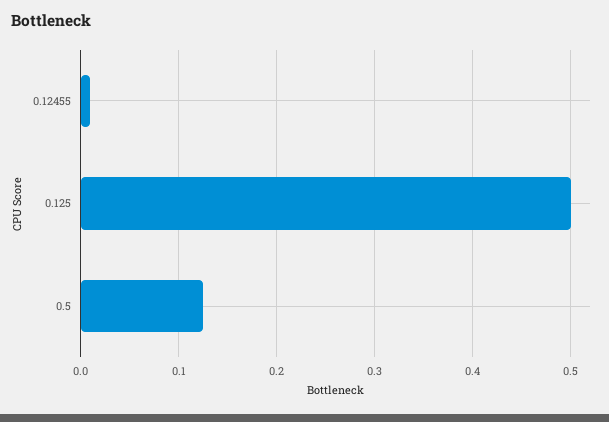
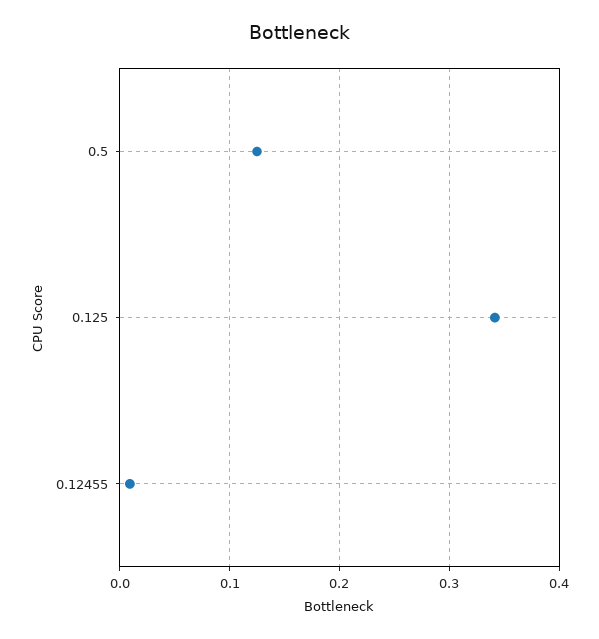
  {
    "0.12455": 0.01,
-   "0.125": 0.5,
+   "0.125": 0.34,
    "0.5": 0.13
  }

